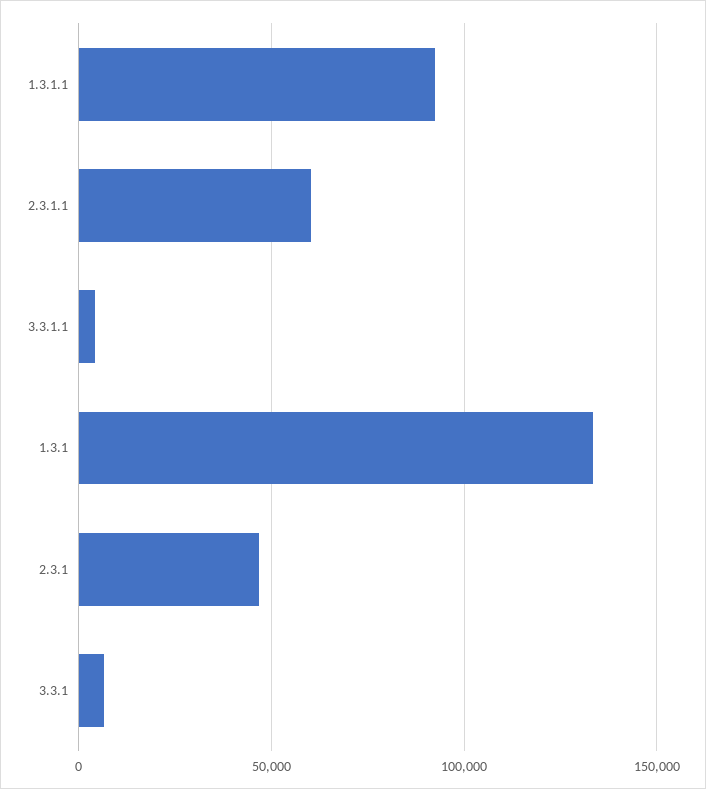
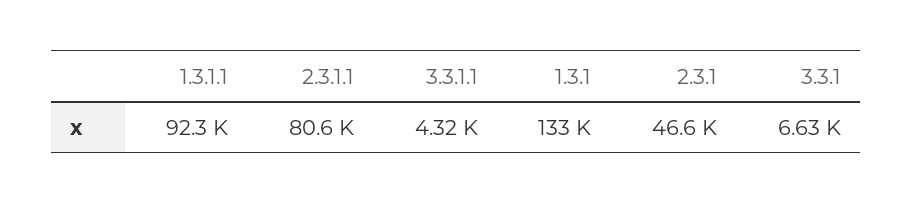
  {
    "1.3.1.1": 92300,
-   "2.3.1.1": 60000,
+   "2.3.1.1": 80600,
    "3.3.1.1": 4320,
    "1.3.1": 133000,
    "2.3.1": 46600,
    "3.3.1": 6630
  }

